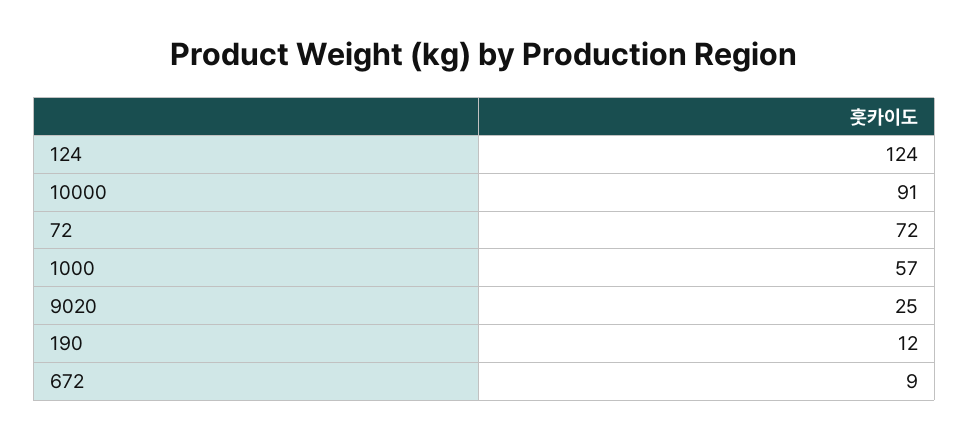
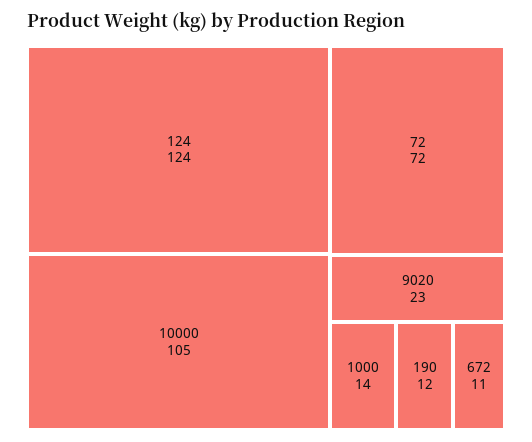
  {
    "124": 124,
-   "10000": 91,
+   "10000": 105,
    "72": 72,
-   "1000": 57,
+   "1000": 14,
-   "9020": 25,
+   "9020": 23,
    "190": 12,
-   "672": 9
+   "672": 11
  }

